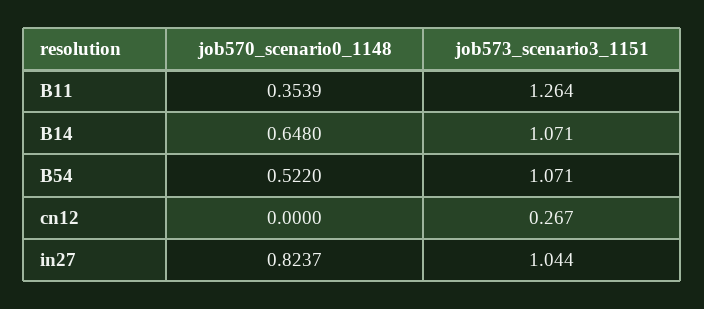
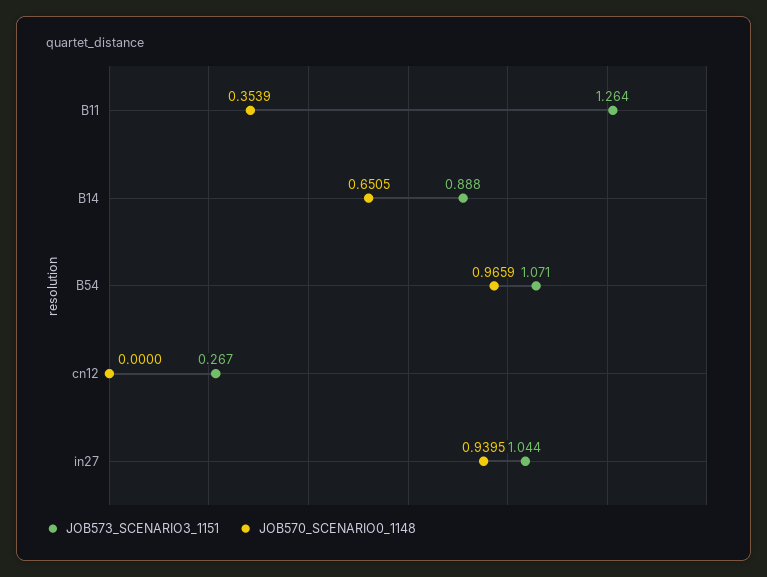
  {
    "job570_scenario0_1148": {
      "B11": 0.3539,
-     "B14": 0.648,
+     "B14": 0.6505,
-     "B54": 0.522,
+     "B54": 0.9659,
      "cn12": 0,
-     "in27": 0.8237
+     "in27": 0.9395
    },
    "job573_scenario3_1151": {
      "B11": 1.264,
-     "B14": 1.071,
+     "B14": 0.888,
      "B54": 1.071,
      "cn12": 0.267,
      "in27": 1.044
    }
  }

